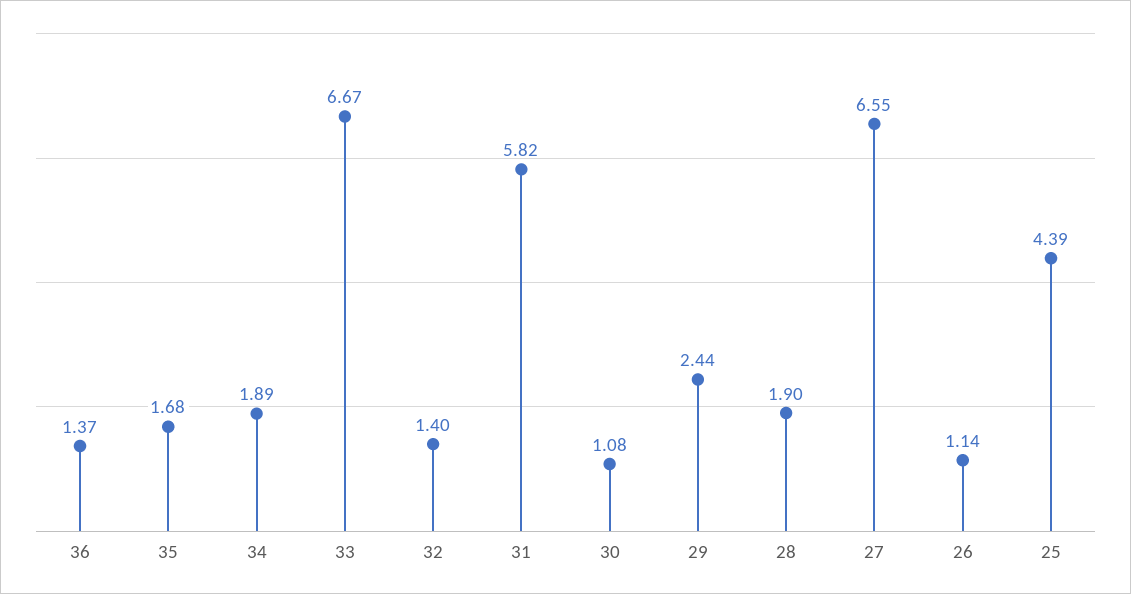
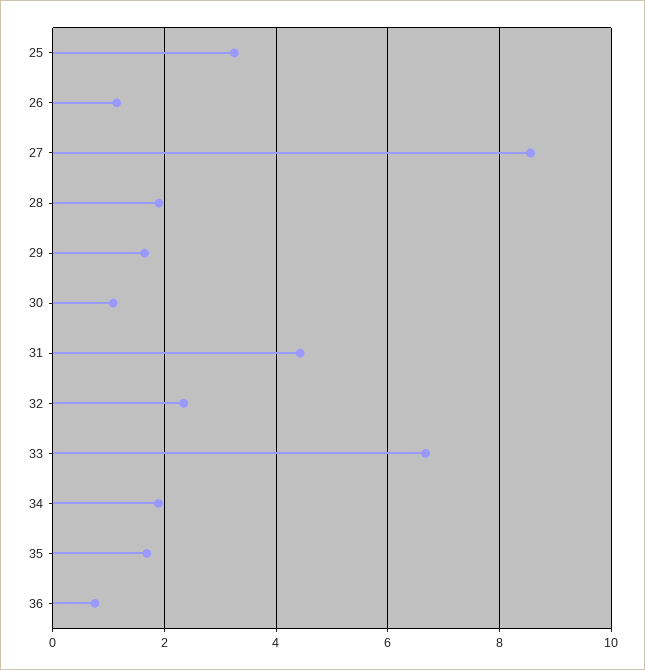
  {
-   "36": 1.37,
+   "36": 0.8,
    "35": 1.68,
    "34": 1.89,
    "33": 6.67,
-   "32": 1.4,
+   "32": 2.4,
-   "31": 5.82,
+   "31": 4.4,
    "30": 1.08,
-   "29": 2.44,
+   "29": 1.6,
    "28": 1.9,
-   "27": 6.55,
+   "27": 8.6,
    "26": 1.14,
-   "25": 4.39
+   "25": 3.2
  }

